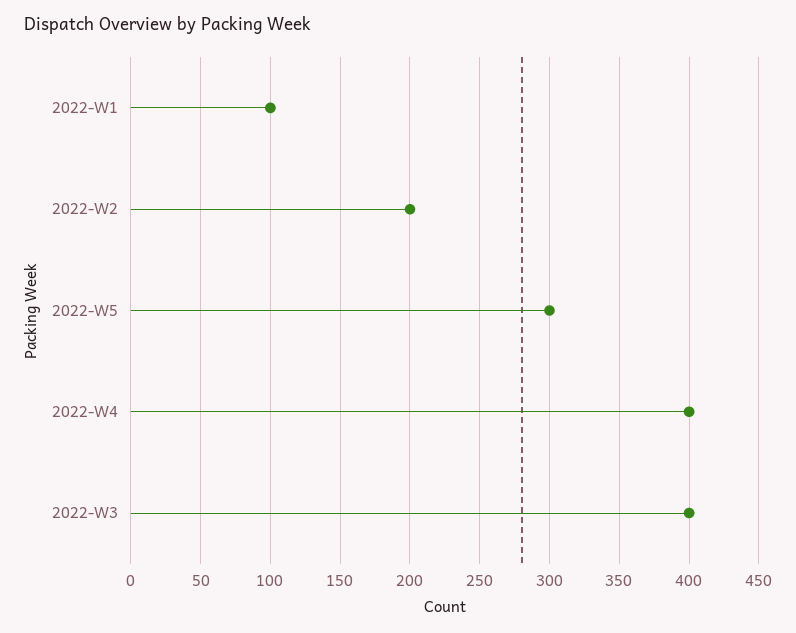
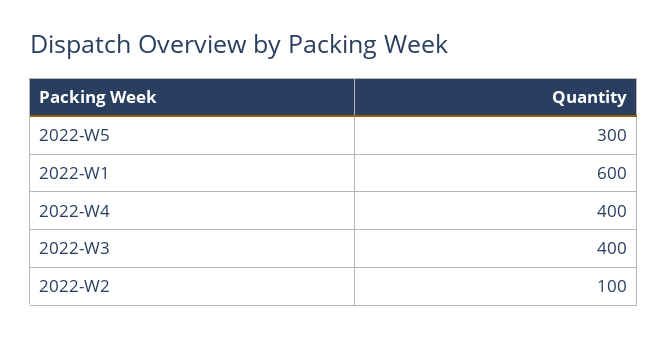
  {
-   "2022-W1": 100,
+   "2022-W1": 600,
-   "2022-W2": 200,
+   "2022-W2": 100,
    "2022-W5": 300,
    "2022-W4": 400,
    "2022-W3": 400
  }

